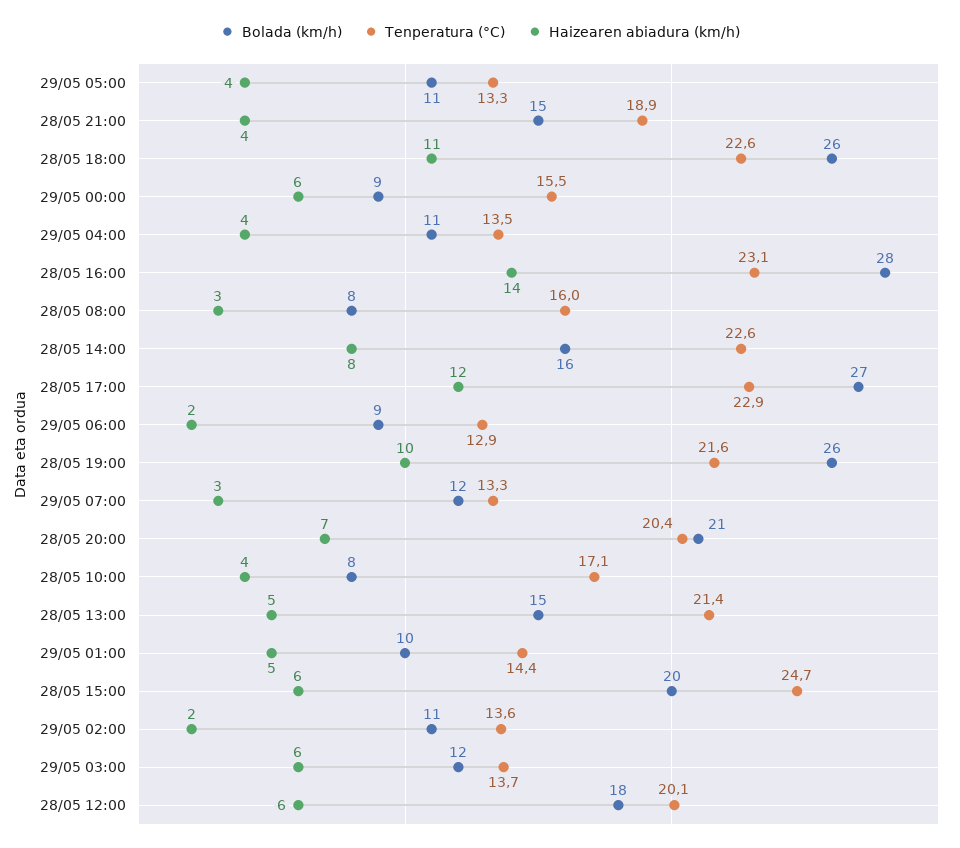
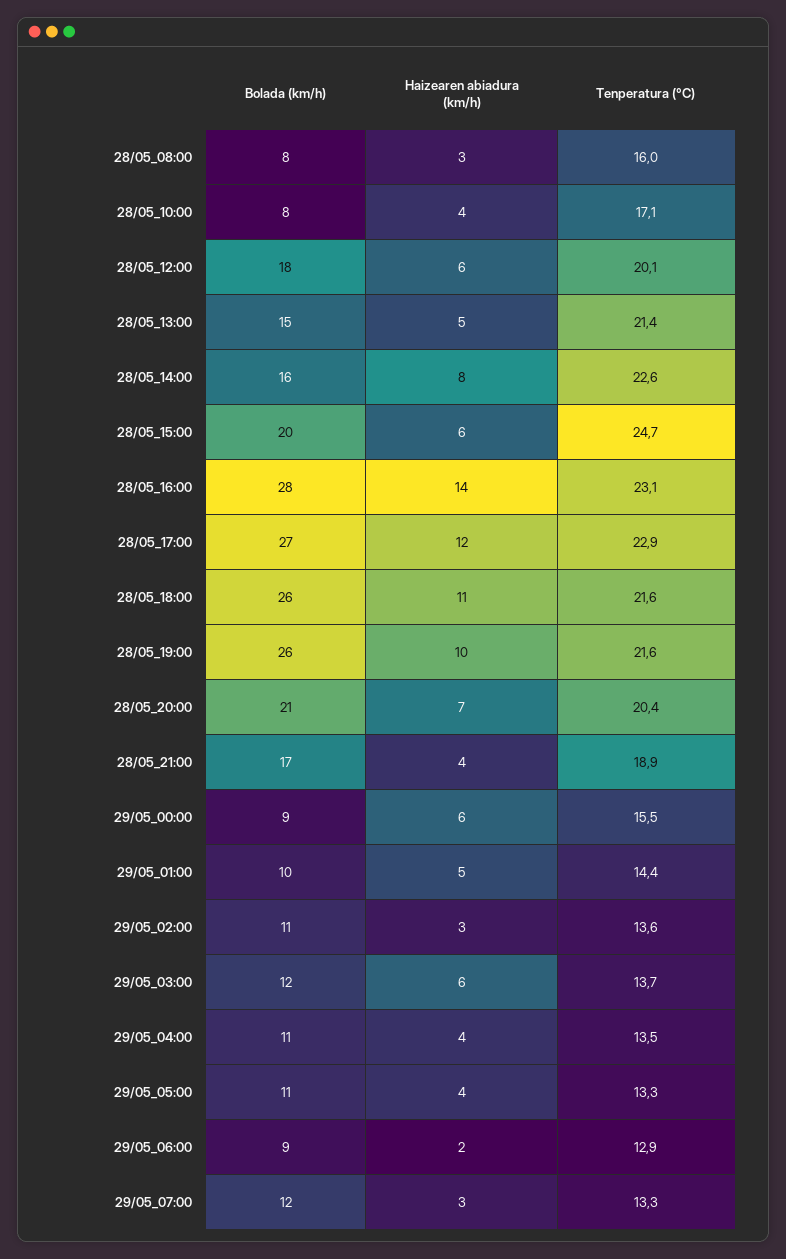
  {
    "Bolada (km/h)": {
      "29/05 05:00": 11,
-     "28/05 21:00": 15,
+     "28/05 21:00": 17,
      "28/05 18:00": 26,
      "29/05 00:00": 9,
      "29/05 04:00": 11,
      "28/05 16:00": 28,
      "28/05 08:00": 8,
      "28/05 14:00": 16,
      "28/05 17:00": 27,
      "29/05 06:00": 9,
      "28/05 19:00": 26,
      "29/05 07:00": 12,
      "28/05 20:00": 21,
      "28/05 10:00": 8,
      "28/05 13:00": 15,
      "29/05 01:00": 10,
      "28/05 15:00": 20,
      "29/05 02:00": 11,
      "29/05 03:00": 12,
      "28/05 12:00": 18
    },
    "Tenperatura (°C)": {
      "29/05 05:00": 13.3,
      "28/05 21:00": 18.9,
-     "28/05 18:00": 22.6,
+     "28/05 18:00": 21.6,
      "29/05 00:00": 15.5,
      "29/05 04:00": 13.5,
      "28/05 16:00": 23.1,
      "28/05 08:00": 16,
      "28/05 14:00": 22.6,
      "28/05 17:00": 22.9,
      "29/05 06:00": 12.9,
      "28/05 19:00": 21.6,
      "29/05 07:00": 13.3,
      "28/05 20:00": 20.4,
      "28/05 10:00": 17.1,
      "28/05 13:00": 21.4,
      "29/05 01:00": 14.4,
      "28/05 15:00": 24.7,
      "29/05 02:00": 13.6,
      "29/05 03:00": 13.7,
      "28/05 12:00": 20.1
    },
    "Haizearen abiadura (km/h)": {
      "29/05 05:00": 4,
      "28/05 21:00": 4,
      "28/05 18:00": 11,
      "29/05 00:00": 6,
      "29/05 04:00": 4,
      "28/05 16:00": 14,
      "28/05 08:00": 3,
      "28/05 14:00": 8,
      "28/05 17:00": 12,
      "29/05 06:00": 2,
      "28/05 19:00": 10,
      "29/05 07:00": 3,
      "28/05 20:00": 7,
      "28/05 10:00": 4,
      "28/05 13:00": 5,
      "29/05 01:00": 5,
      "28/05 15:00": 6,
-     "29/05 02:00": 2,
+     "29/05 02:00": 3,
      "29/05 03:00": 6,
      "28/05 12:00": 6
    }
  }

